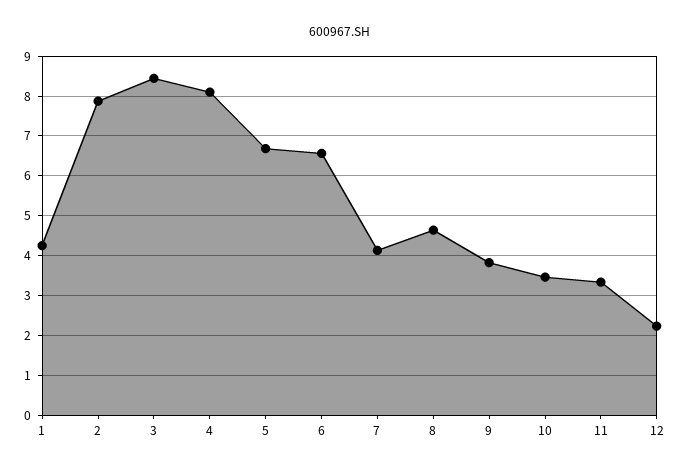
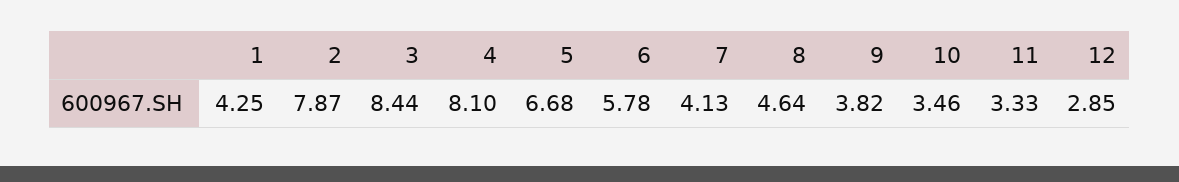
  {
    "1": 4.25,
    "2": 7.87,
    "3": 8.44,
    "4": 8.1,
    "5": 6.68,
-   "6": 6.6,
+   "6": 5.78,
    "7": 4.13,
    "8": 4.64,
    "9": 3.82,
    "10": 3.46,
    "11": 3.33,
-   "12": 2.2
+   "12": 2.85
  }

